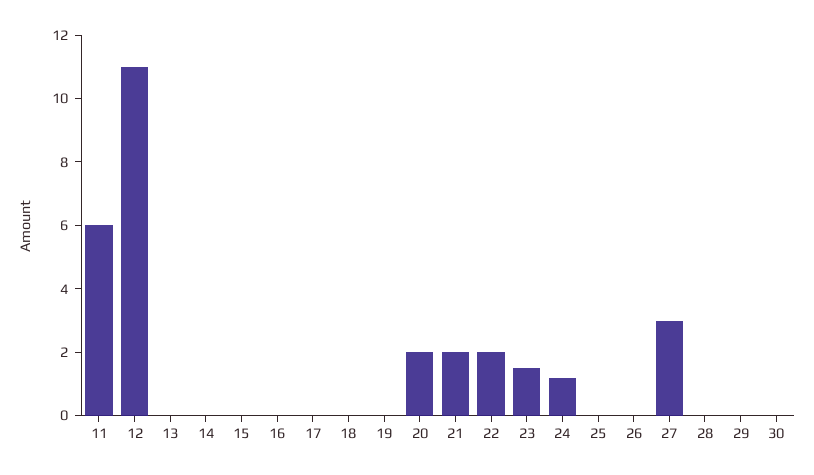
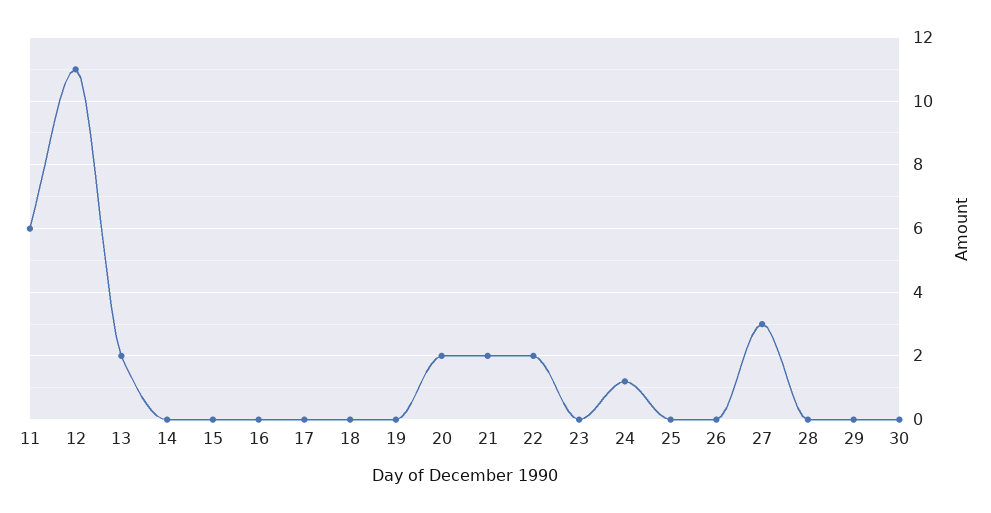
  {
    "11": 6,
    "12": 11,
-   "13": 0,
+   "13": 2,
    "14": 0,
    "15": 0,
    "16": 0,
    "17": 0,
    "18": 0,
    "19": 0,
    "20": 2,
    "21": 2,
    "22": 2,
-   "23": 1.5,
+   "23": 0,
    "24": 1,
    "25": 0,
    "26": 0,
    "27": 3,
    "28": 0,
    "29": 0,
    "30": 0
  }

